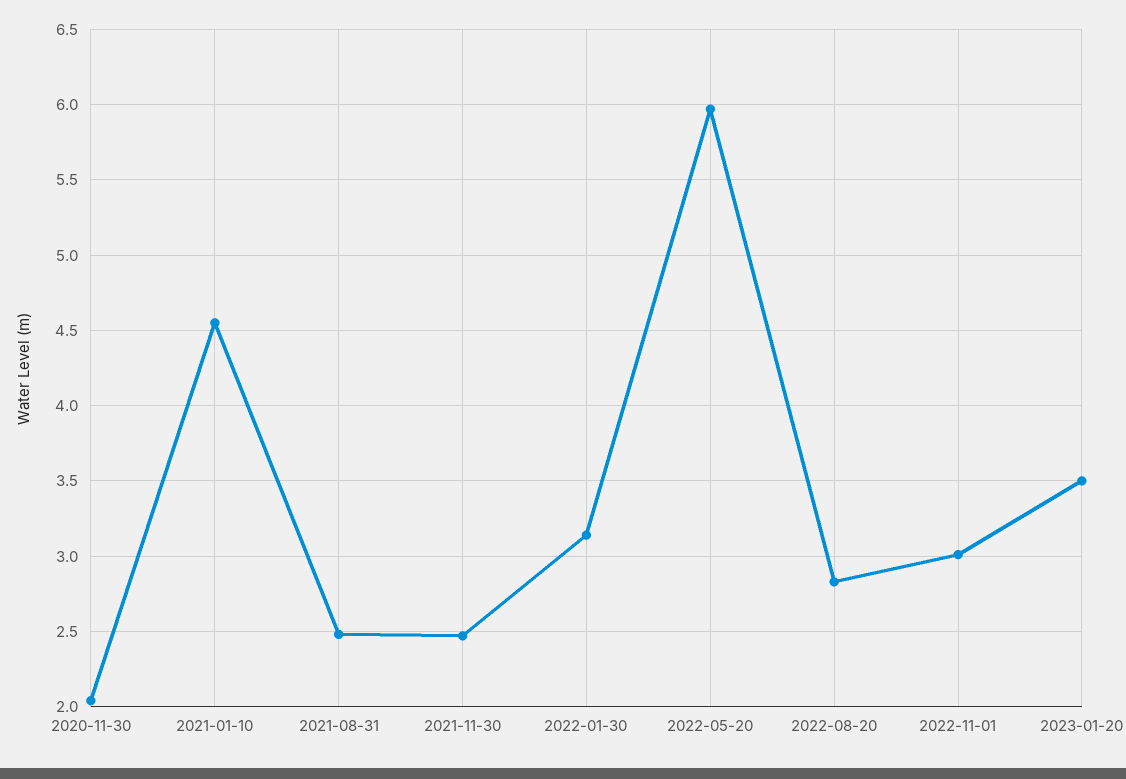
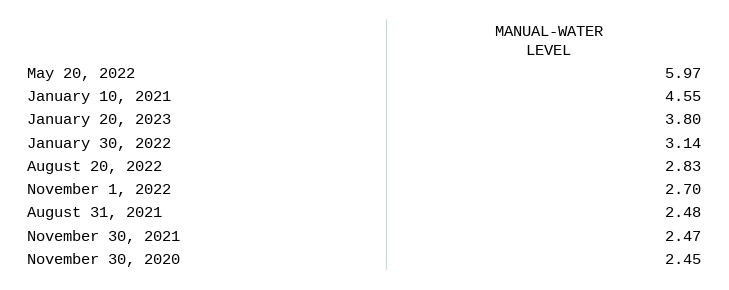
  {
-   "2020-11-30": 2.05,
+   "2020-11-30": 2.45,
    "2021-01-10": 4.55,
    "2021-08-31": 2.48,
    "2021-11-30": 2.47,
    "2022-01-30": 3.14,
    "2022-05-20": 5.97,
    "2022-08-20": 2.83,
-   "2022-11-01": 3,
+   "2022-11-01": 2.7,
-   "2023-01-20": 3.5
+   "2023-01-20": 3.8
  }

